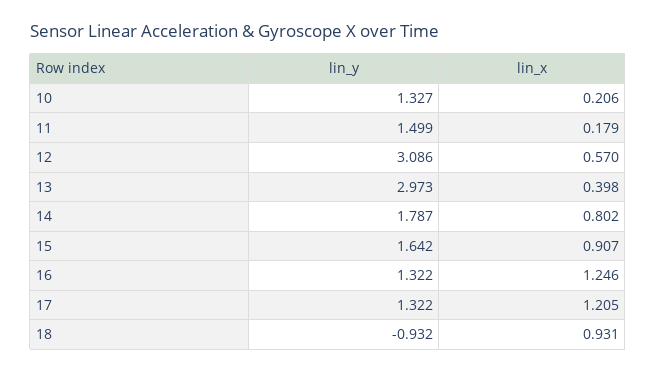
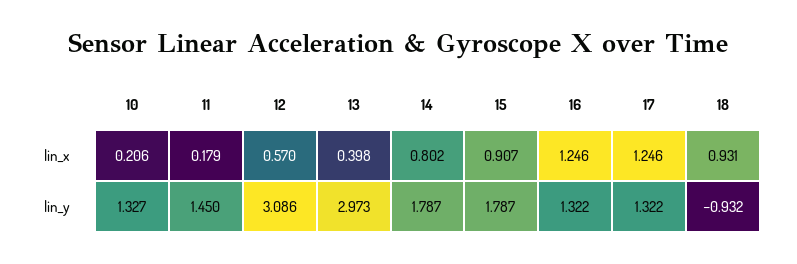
  {
    "lin_y": {
      "10": 1.327,
-     "11": 1.499,
+     "11": 1.45,
      "12": 3.086,
      "13": 2.973,
      "14": 1.787,
-     "15": 1.642,
+     "15": 1.787,
      "16": 1.322,
      "17": 1.322,
      "18": -0.932
    },
    "lin_x": {
      "10": 0.206,
      "11": 0.179,
      "12": 0.57,
      "13": 0.398,
      "14": 0.802,
      "15": 0.907,
      "16": 1.246,
-     "17": 1.205,
+     "17": 1.246,
      "18": 0.931
    }
  }

